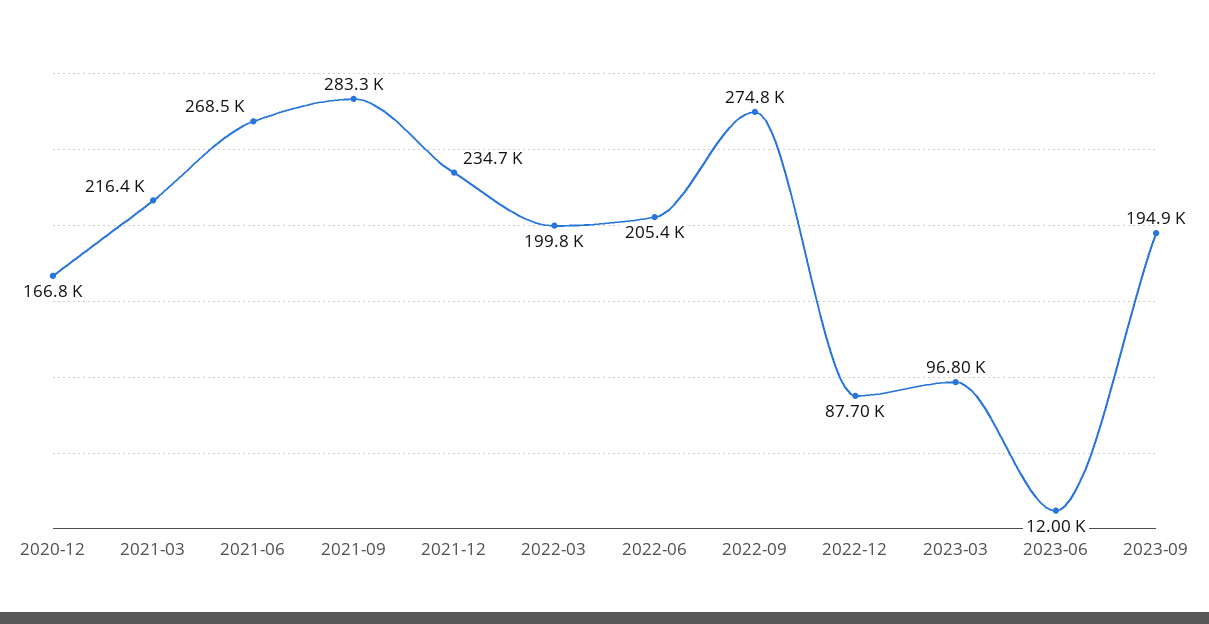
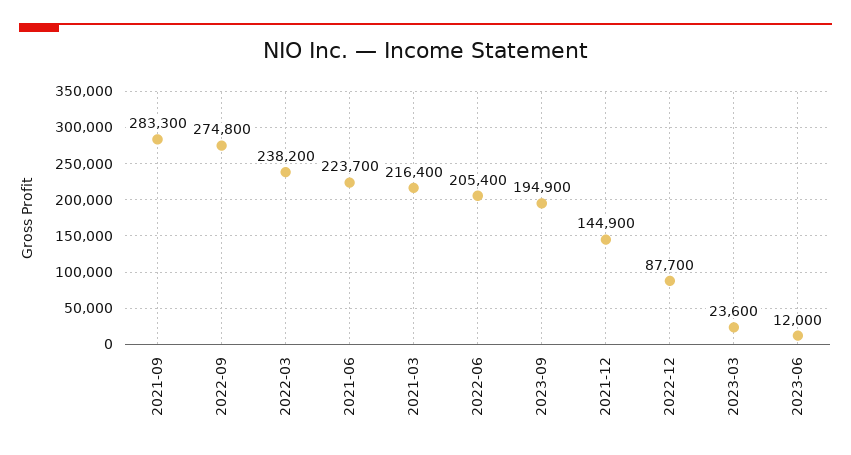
  {
-   "2020-12": 166800,
    "2021-03": 216400,
-   "2021-06": 268500,
+   "2021-06": 223700,
    "2021-09": 283300,
-   "2021-12": 234700,
+   "2021-12": 144900,
-   "2022-03": 199800,
+   "2022-03": 238200,
    "2022-06": 205400,
    "2022-09": 274800,
    "2022-12": 87700,
-   "2023-03": 96800,
+   "2023-03": 23600,
    "2023-06": 12000,
    "2023-09": 194900
  }

